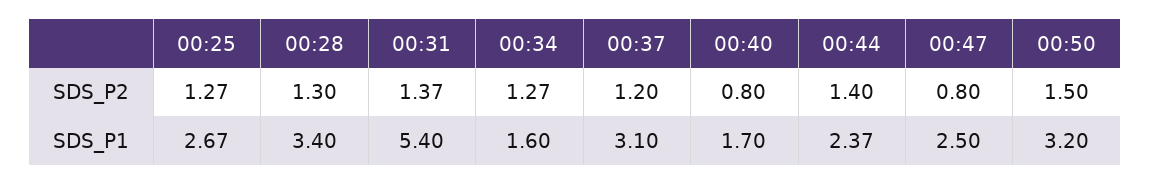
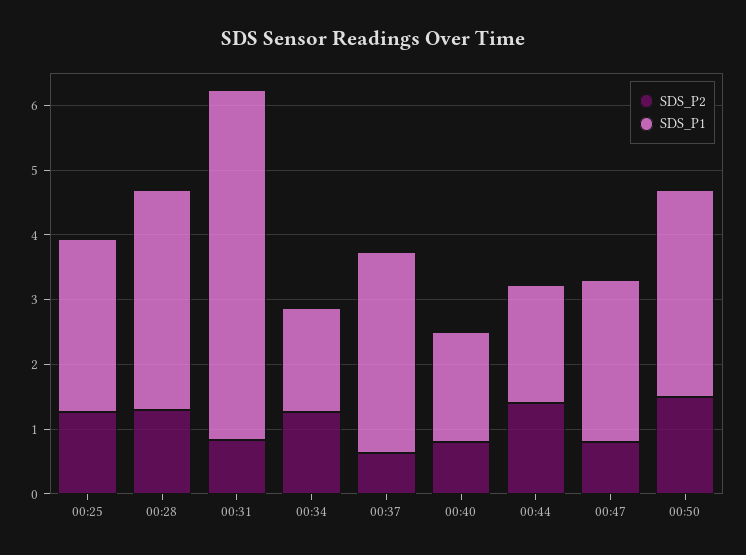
  {
    "SDS_P2": {
      "00:25": 1.27,
      "00:28": 1.3,
-     "00:31": 1.37,
+     "00:31": 0.8,
      "00:34": 1.27,
-     "00:37": 1.2,
+     "00:37": 0.6,
      "00:40": 0.8,
      "00:44": 1.4,
      "00:47": 0.8,
      "00:50": 1.5
    },
    "SDS_P1": {
      "00:25": 2.67,
      "00:28": 3.4,
      "00:31": 5.4,
      "00:34": 1.6,
      "00:37": 3.1,
      "00:40": 1.7,
-     "00:44": 2.37,
+     "00:44": 1.8,
      "00:47": 2.5,
      "00:50": 3.2
    }
  }

